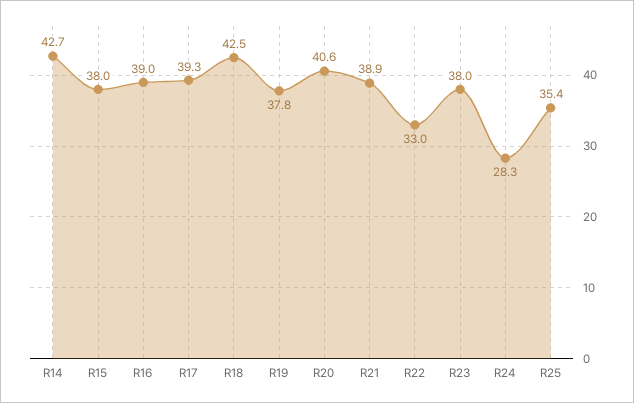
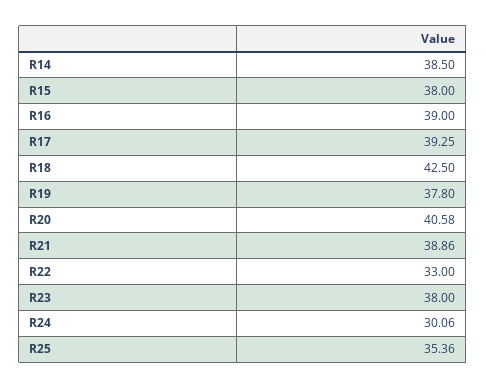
  {
-   "R14": 42.7,
+   "R14": 38.5,
    "R15": 38,
    "R16": 39,
    "R17": 39.25,
    "R18": 42.5,
    "R19": 37.8,
    "R20": 40.58,
    "R21": 38.86,
    "R22": 33,
    "R23": 38,
-   "R24": 28.3,
+   "R24": 30.06,
    "R25": 35.36
  }

